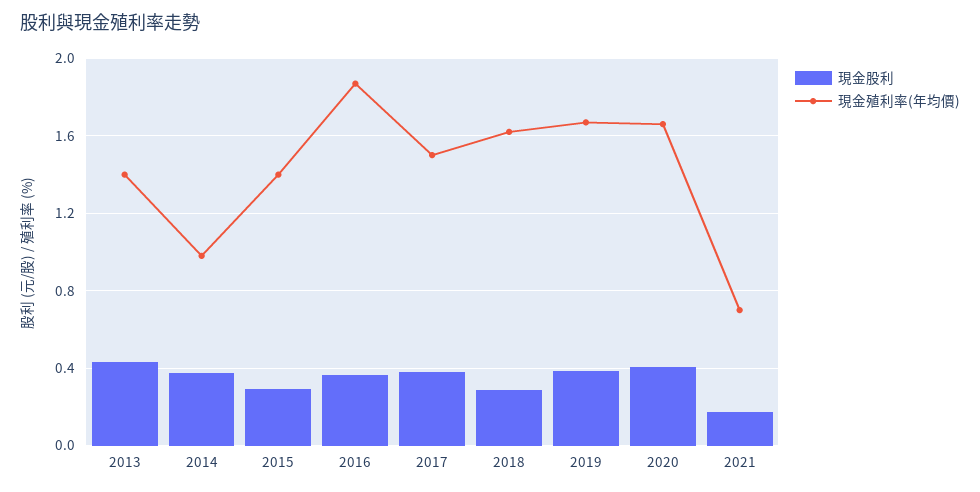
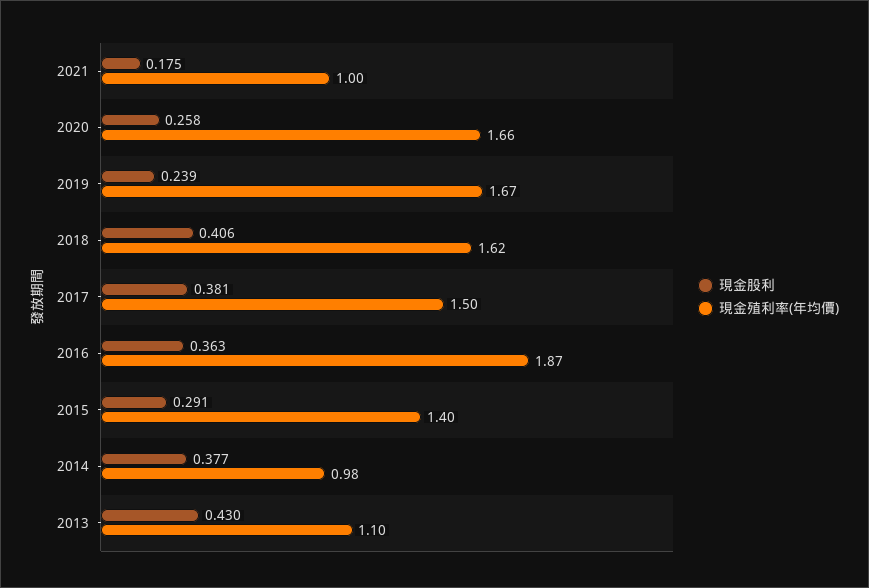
  {
    "現金股利": {
      "2013": 0.43,
      "2014": 0.377,
      "2015": 0.291,
      "2016": 0.363,
      "2017": 0.381,
-     "2018": 0.3,
+     "2018": 0.406,
-     "2019": 0.4,
+     "2019": 0.239,
-     "2020": 0.4,
+     "2020": 0.258,
      "2021": 0.175
    },
    "現金殖利率(年均價)": {
-     "2013": 1.4,
+     "2013": 1.1,
      "2014": 0.98,
      "2015": 1.4,
      "2016": 1.87,
      "2017": 1.5,
      "2018": 1.62,
      "2019": 1.67,
      "2020": 1.66,
-     "2021": 0.7
+     "2021": 1
    }
  }

